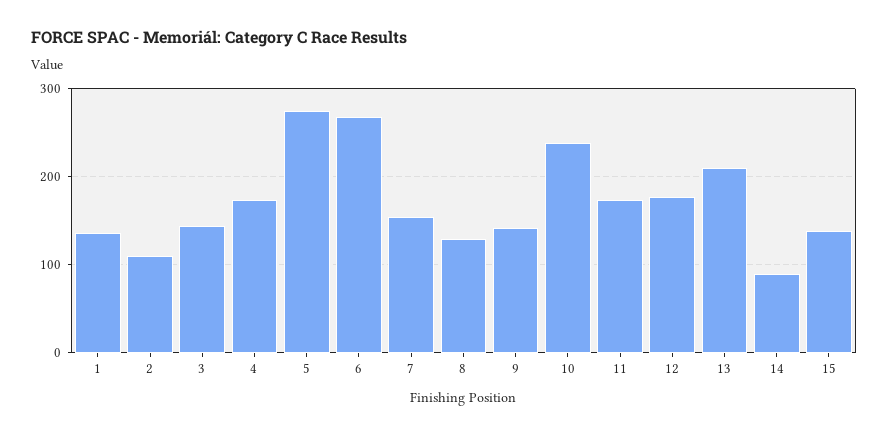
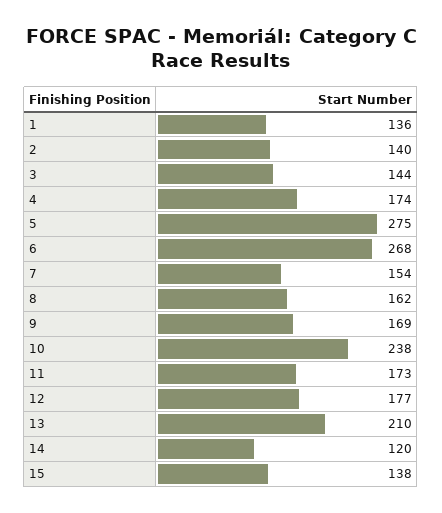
  {
    "1": 136,
-   "2": 110,
+   "2": 140,
    "3": 144,
    "4": 174,
    "5": 275,
    "6": 268,
    "7": 154,
-   "8": 130,
+   "8": 162,
-   "9": 140,
+   "9": 169,
    "10": 238,
    "11": 173,
    "12": 177,
    "13": 210,
-   "14": 90,
+   "14": 120,
    "15": 138
  }

